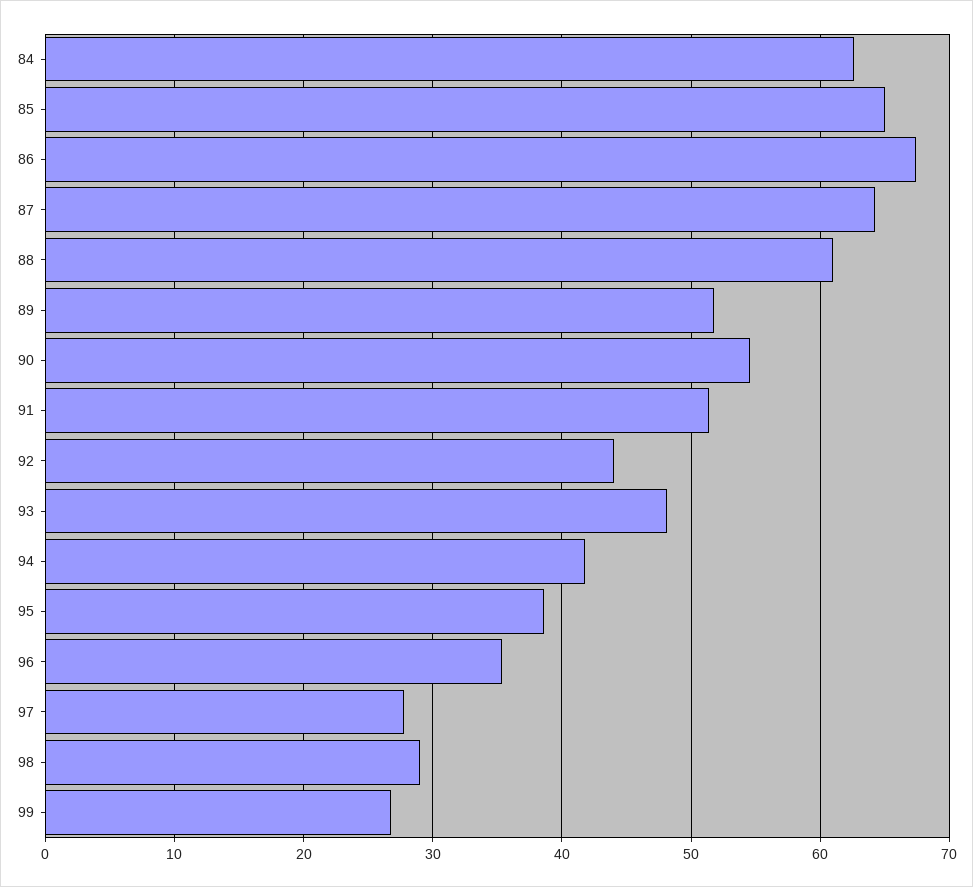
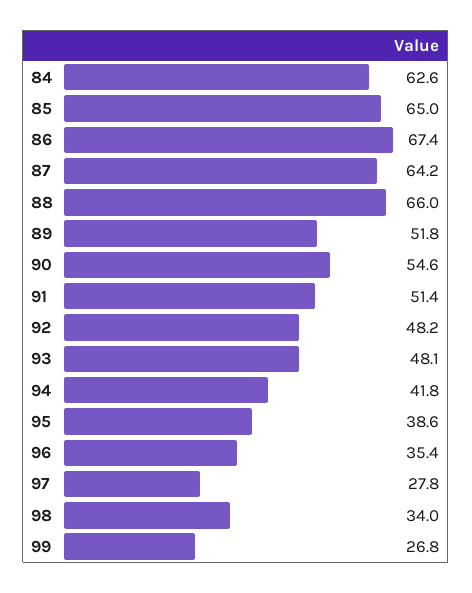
  {
    "84": 62.6,
    "85": 65,
    "86": 67.4,
    "87": 64.2,
-   "88": 61,
+   "88": 66,
    "89": 51.8,
    "90": 54.6,
    "91": 51.4,
-   "92": 44,
+   "92": 48.2,
    "93": 48.1,
    "94": 41.8,
    "95": 38.6,
    "96": 35.4,
    "97": 27.8,
-   "98": 29,
+   "98": 34,
    "99": 26.8
  }

